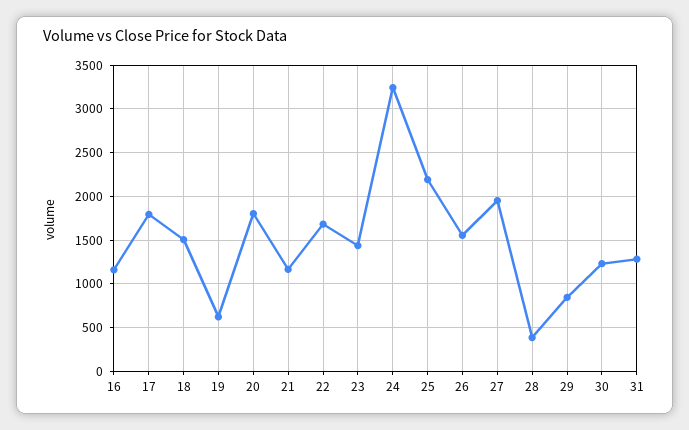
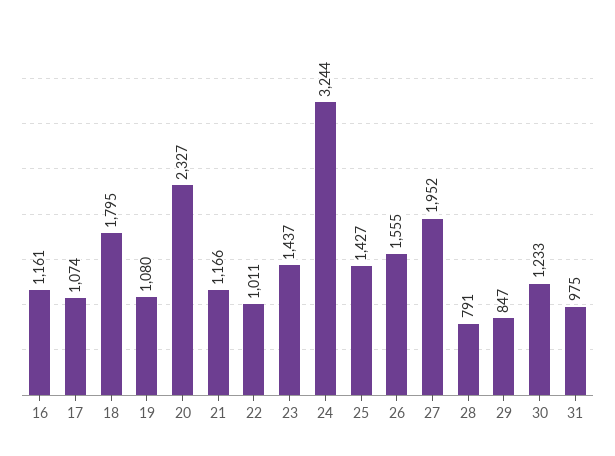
  {
    "16": 1161,
-   "17": 1800,
+   "17": 1074,
-   "18": 1500,
+   "18": 1795,
-   "19": 600,
+   "19": 1080,
-   "20": 1800,
+   "20": 2327,
    "21": 1166,
-   "22": 1700,
+   "22": 1011,
    "23": 1437,
    "24": 3244,
-   "25": 2200,
+   "25": 1427,
    "26": 1555,
    "27": 1952,
-   "28": 400,
+   "28": 791,
    "29": 847,
    "30": 1233,
-   "31": 1300
+   "31": 975
  }

